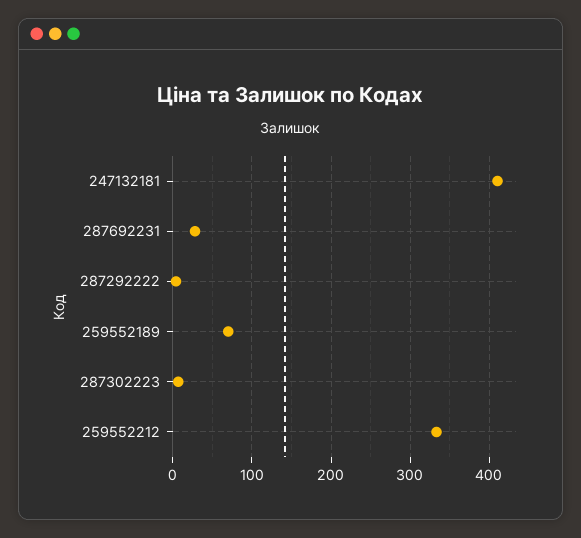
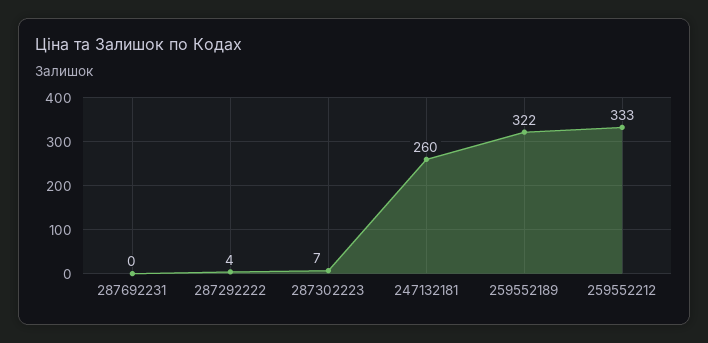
  {
-   "247132181": 410,
+   "247132181": 260,
-   "287692231": 30,
+   "287692231": 0,
    "287292222": 4,
-   "259552189": 70,
+   "259552189": 322,
    "287302223": 7,
    "259552212": 333
  }

